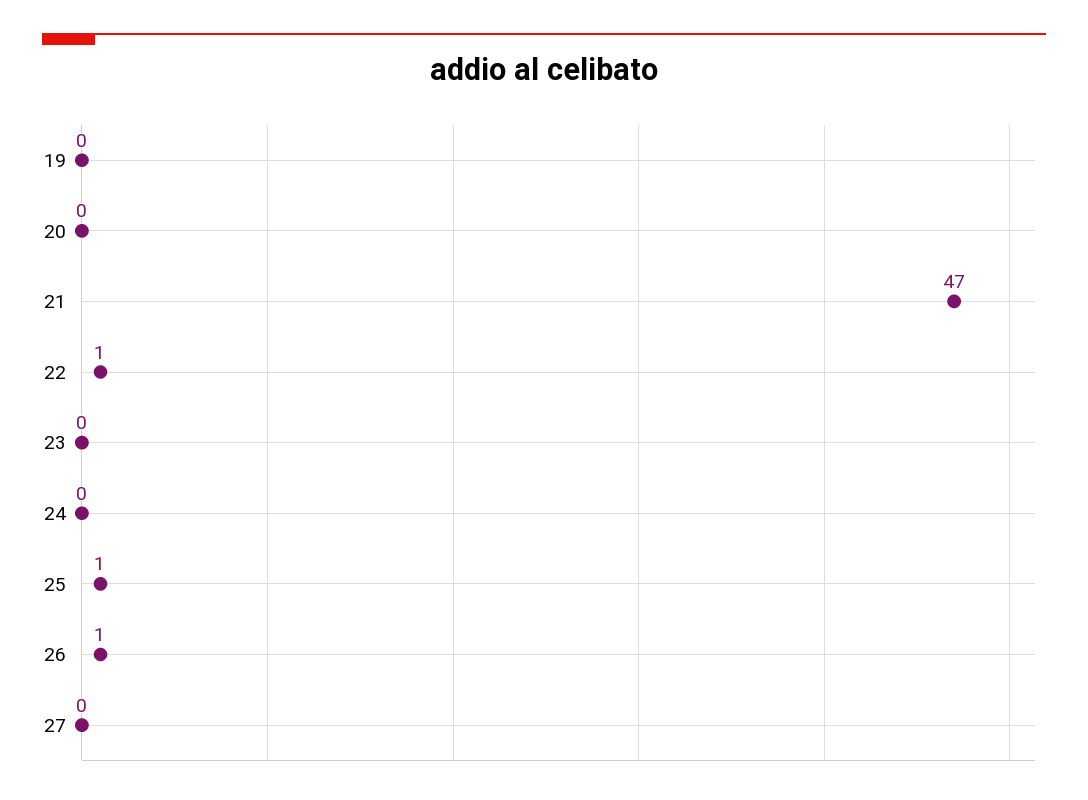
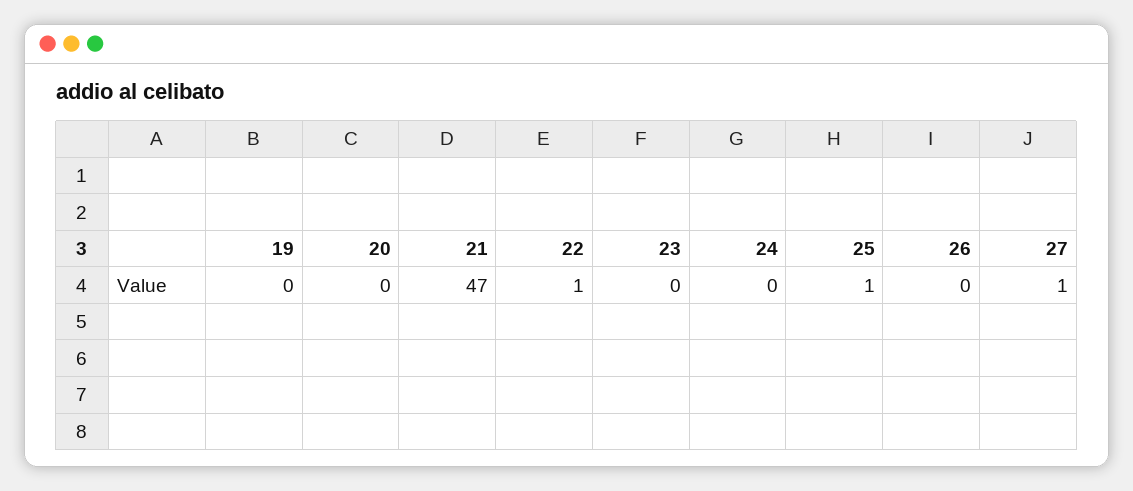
  {
    "19": 0,
    "20": 0,
    "21": 47,
    "22": 1,
    "23": 0,
    "24": 0,
    "25": 1,
-   "26": 1,
+   "26": 0,
-   "27": 0
+   "27": 1
  }

